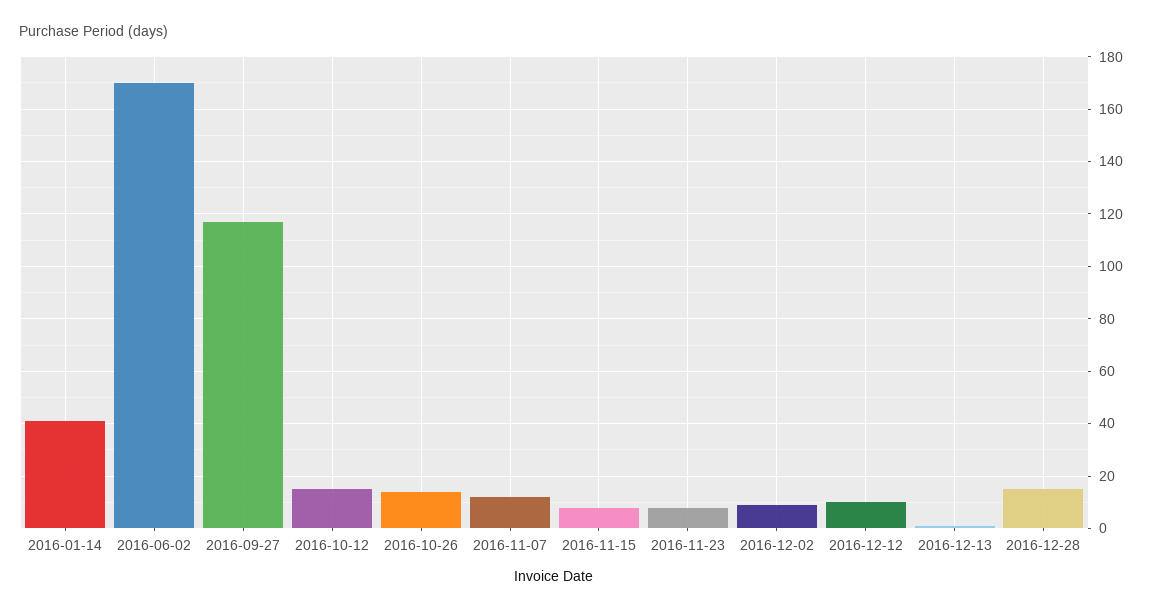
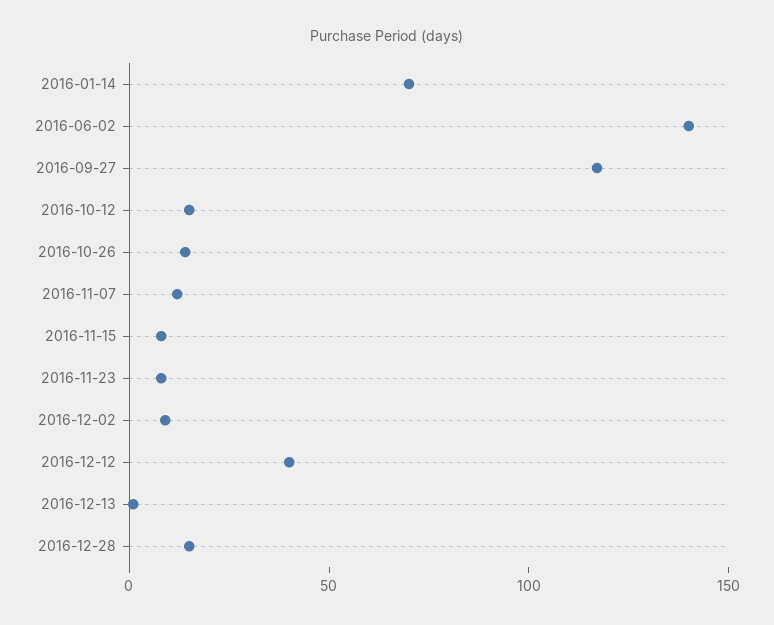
  {
-   "2016-01-14": 40,
+   "2016-01-14": 70,
-   "2016-06-02": 170,
+   "2016-06-02": 140,
    "2016-09-27": 115,
    "2016-10-12": 15,
    "2016-10-26": 15,
    "2016-11-07": 10,
    "2016-11-15": 10,
    "2016-11-23": 10,
    "2016-12-02": 10,
-   "2016-12-12": 10,
+   "2016-12-12": 40,
    "2016-12-13": 0,
    "2016-12-28": 15
  }

